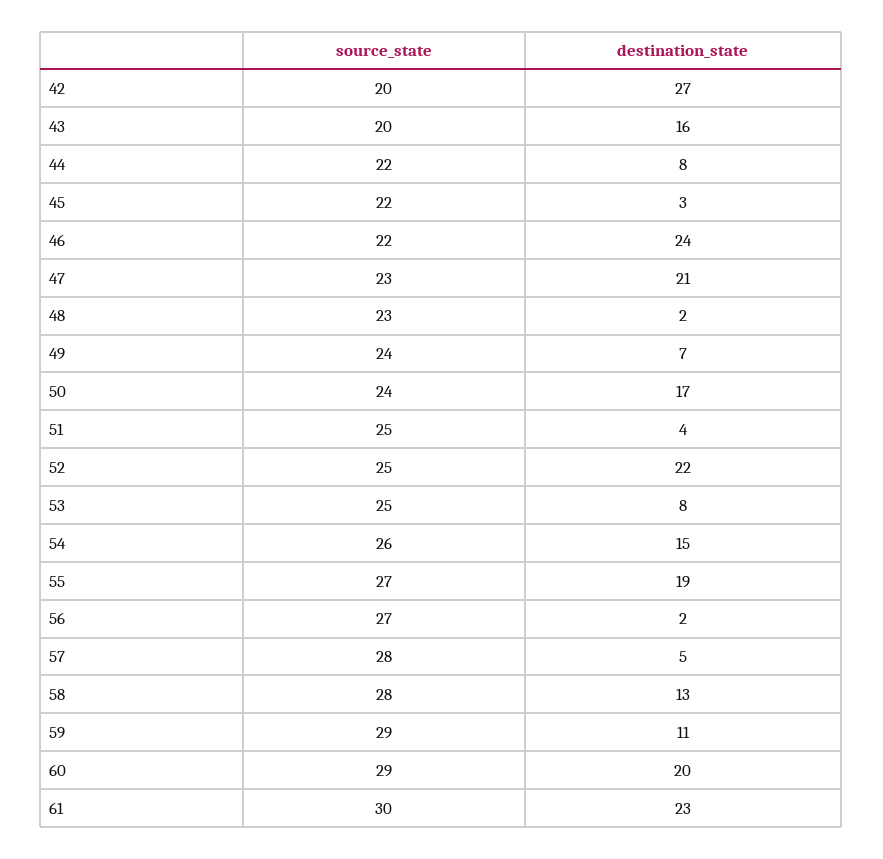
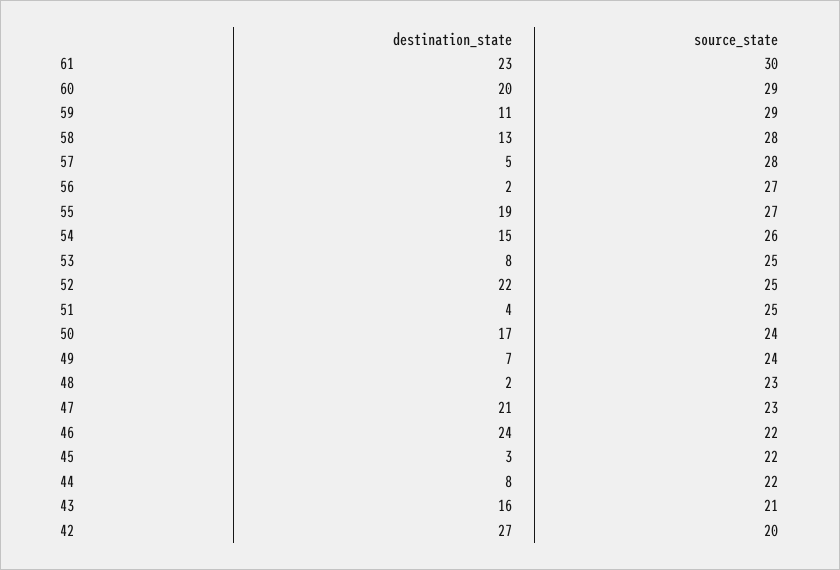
  {
    "source_state": {
      "42": 20,
-     "43": 20,
+     "43": 21,
      "44": 22,
      "45": 22,
      "46": 22,
      "47": 23,
      "48": 23,
      "49": 24,
      "50": 24,
      "51": 25,
      "52": 25,
      "53": 25,
      "54": 26,
      "55": 27,
      "56": 27,
      "57": 28,
      "58": 28,
      "59": 29,
      "60": 29,
      "61": 30
    },
    "destination_state": {
      "42": 27,
      "43": 16,
      "44": 8,
      "45": 3,
      "46": 24,
      "47": 21,
      "48": 2,
      "49": 7,
      "50": 17,
      "51": 4,
      "52": 22,
      "53": 8,
      "54": 15,
      "55": 19,
      "56": 2,
      "57": 5,
      "58": 13,
      "59": 11,
      "60": 20,
      "61": 23
    }
  }

